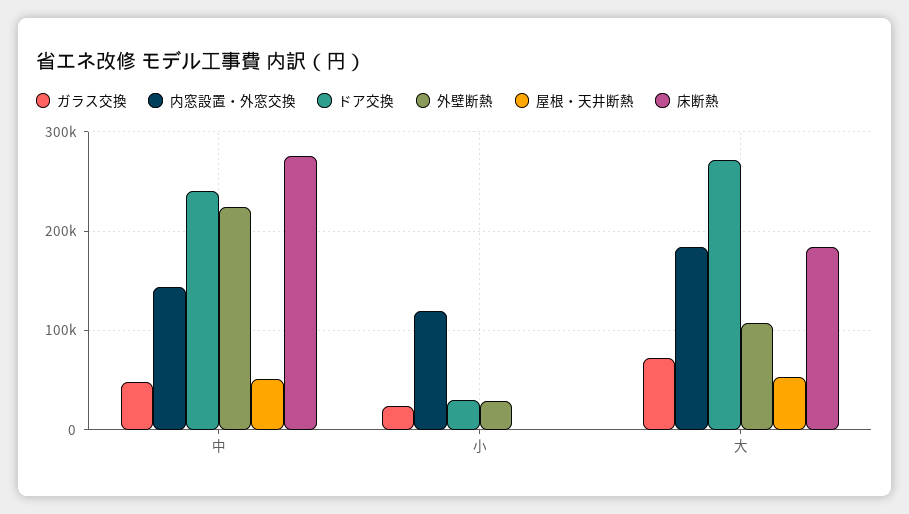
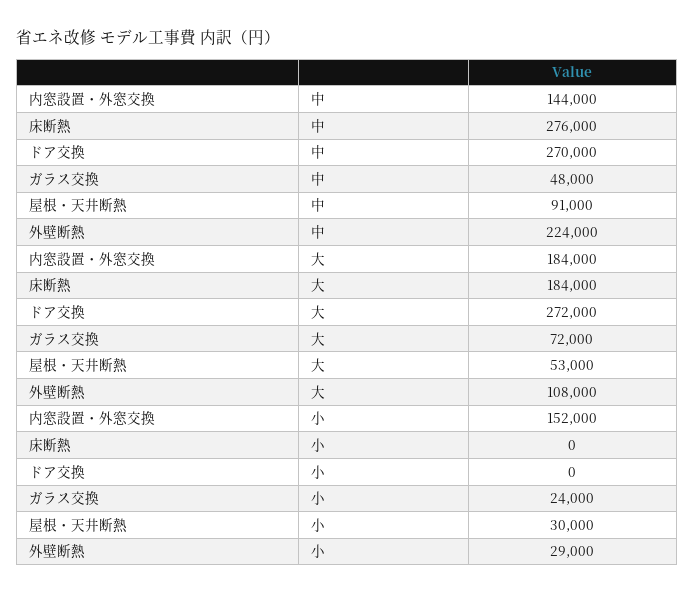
  {
    "ガラス交換": {
      "中": 48000,
      "小": 24000,
      "大": 72000
    },
    "内窓設置・外窓交換": {
      "中": 144000,
-     "小": 120000,
+     "小": 152000,
      "大": 184000
    },
    "ドア交換": {
-     "中": 240000,
+     "中": 270000,
-     "小": 30000,
+     "小": 0,
      "大": 272000
    },
    "外壁断熱": {
      "中": 224000,
      "小": 29000,
      "大": 108000
    },
    "屋根・天井断熱": {
-     "中": 50000,
+     "中": 91000,
-     "小": 0,
+     "小": 30000,
      "大": 53000
    },
    "床断熱": {
      "中": 276000,
      "小": 0,
      "大": 184000
    }
  }

